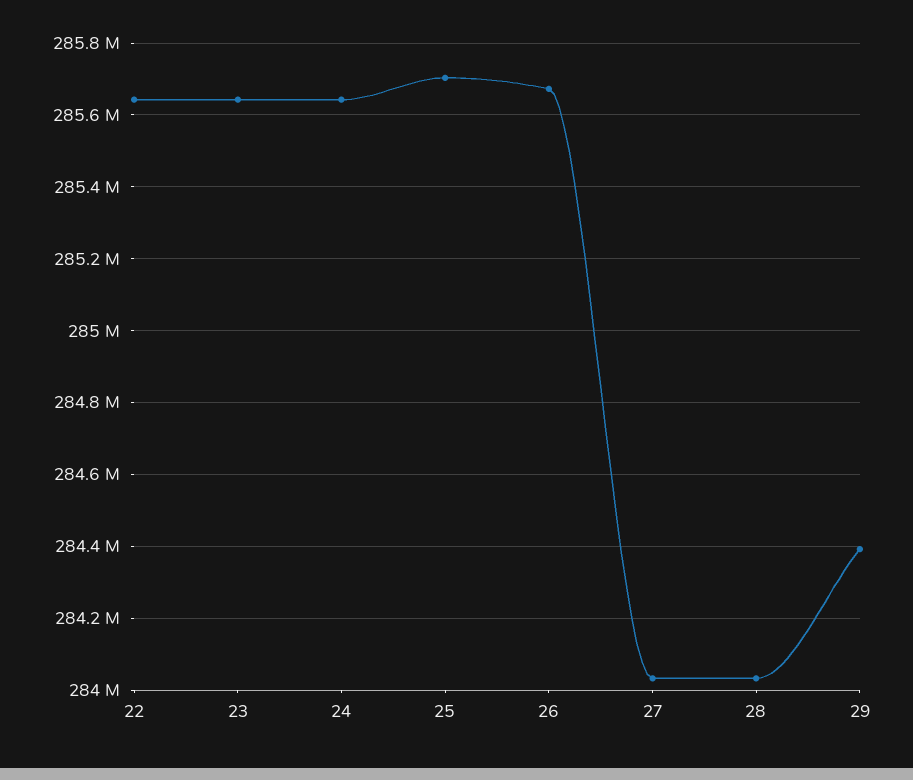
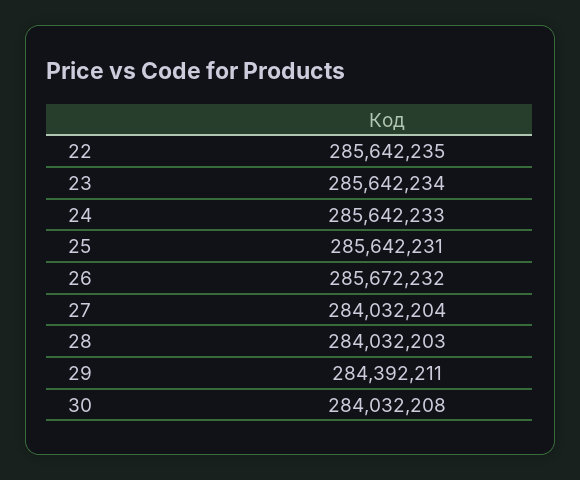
  {
    "22": 285642235,
    "23": 285642234,
    "24": 285642233,
-   "25": 285700000,
+   "25": 285642231,
    "26": 285672232,
    "27": 284032204,
    "28": 284032203,
-   "29": 284392211
+   "29": 284392211,
+   "30": 284032208
  }

